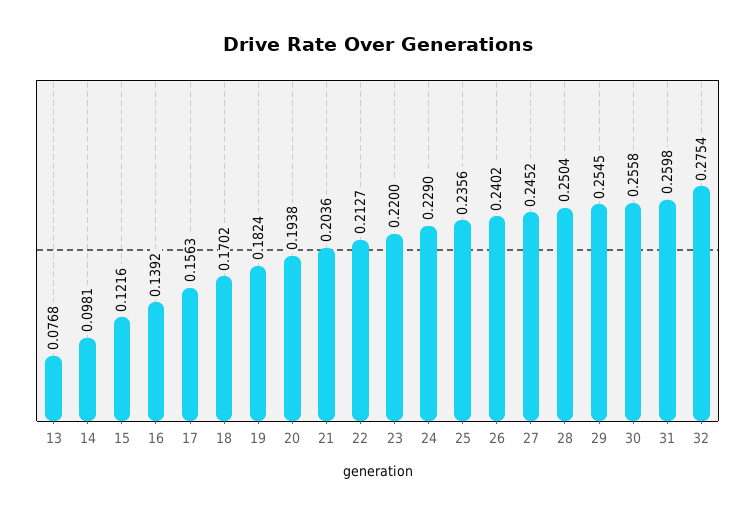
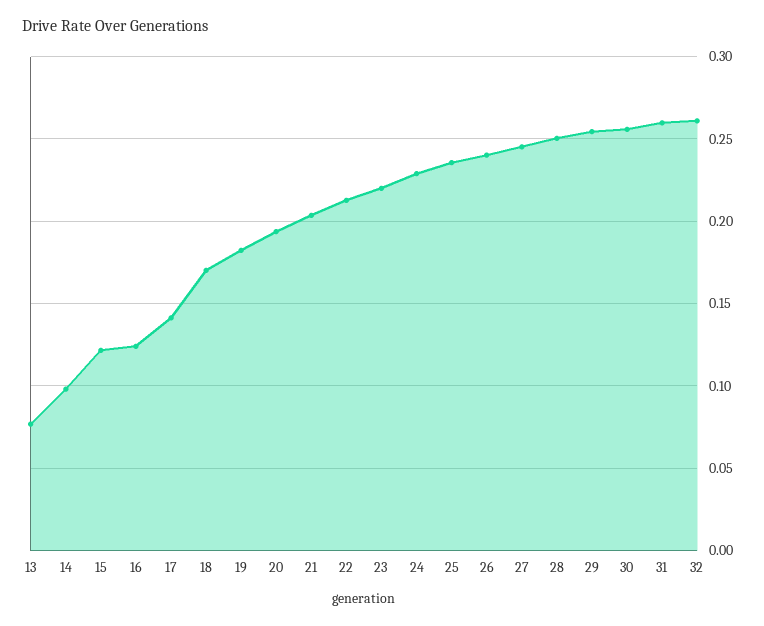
  {
    "13": 0.0768,
    "14": 0.0981,
    "15": 0.1216,
-   "16": 0.1392,
+   "16": 0.125,
-   "17": 0.1563,
+   "17": 0.14,
    "18": 0.1702,
    "19": 0.1824,
    "20": 0.1938,
    "21": 0.2036,
    "22": 0.2127,
    "23": 0.22,
    "24": 0.229,
    "25": 0.2356,
    "26": 0.2402,
    "27": 0.2452,
    "28": 0.2504,
    "29": 0.2545,
    "30": 0.2558,
    "31": 0.2598,
-   "32": 0.2754
+   "32": 0.26
  }

